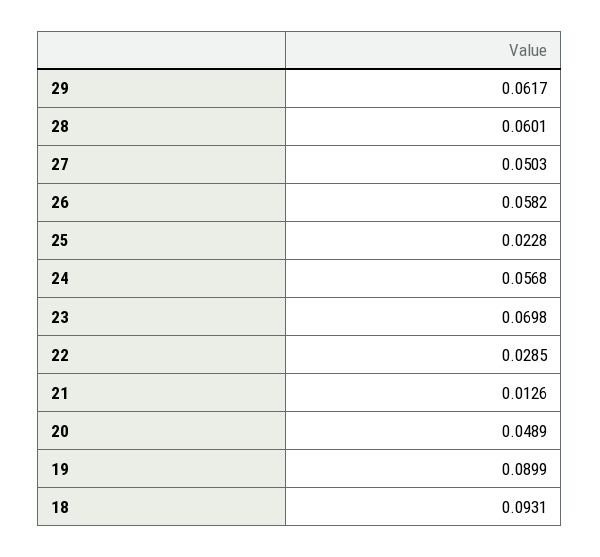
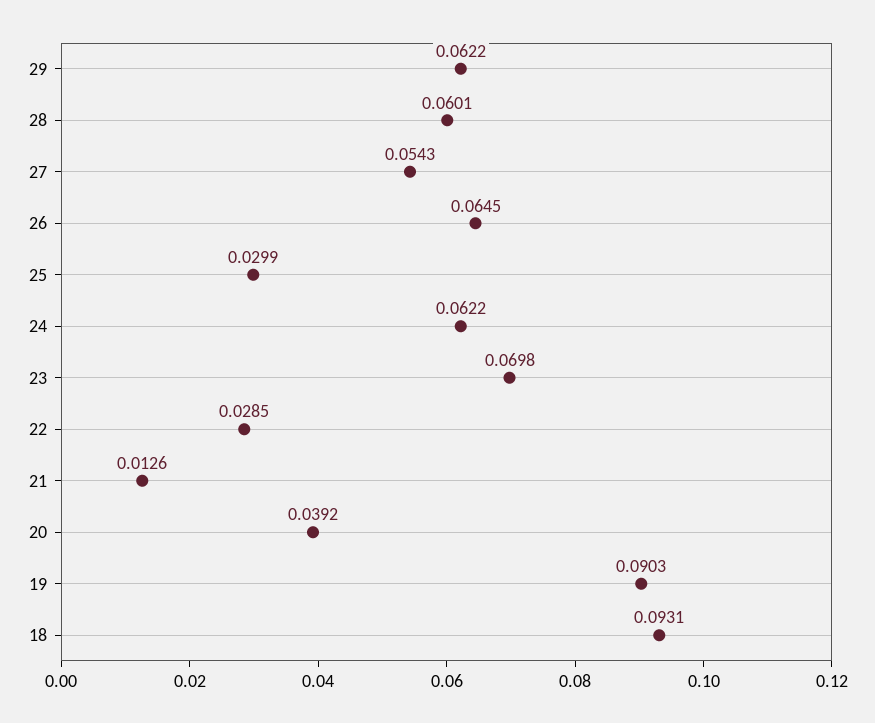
  {
-   "29": 0.0617,
+   "29": 0.0622,
    "28": 0.0601,
-   "27": 0.0503,
+   "27": 0.0543,
-   "26": 0.0582,
+   "26": 0.0645,
-   "25": 0.0228,
+   "25": 0.0299,
-   "24": 0.0568,
+   "24": 0.0622,
    "23": 0.0698,
    "22": 0.0285,
    "21": 0.0126,
-   "20": 0.0489,
+   "20": 0.0392,
-   "19": 0.0899,
+   "19": 0.0903,
    "18": 0.0931
  }

